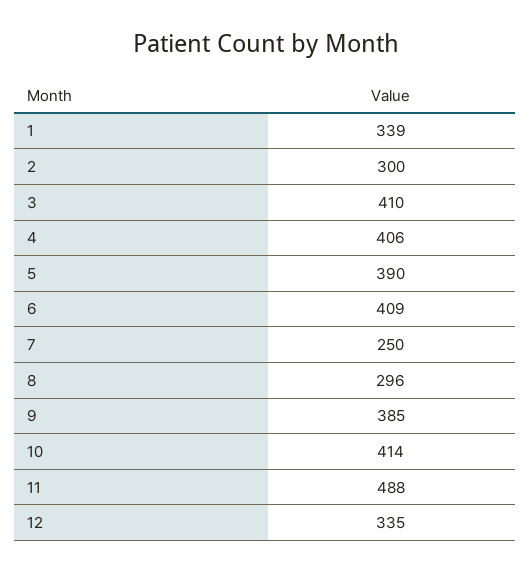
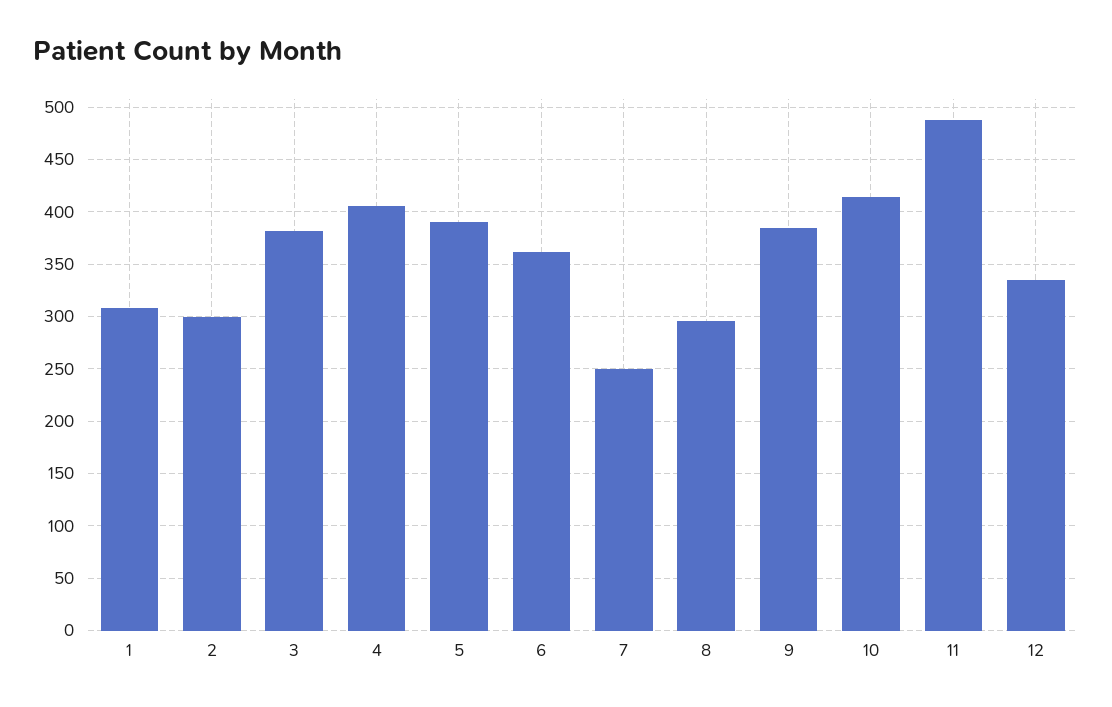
  {
-   "1": 339,
+   "1": 310,
    "2": 300,
-   "3": 410,
+   "3": 380,
    "4": 406,
    "5": 390,
-   "6": 409,
+   "6": 360,
    "7": 250,
    "8": 296,
    "9": 385,
    "10": 414,
    "11": 488,
    "12": 335
  }

